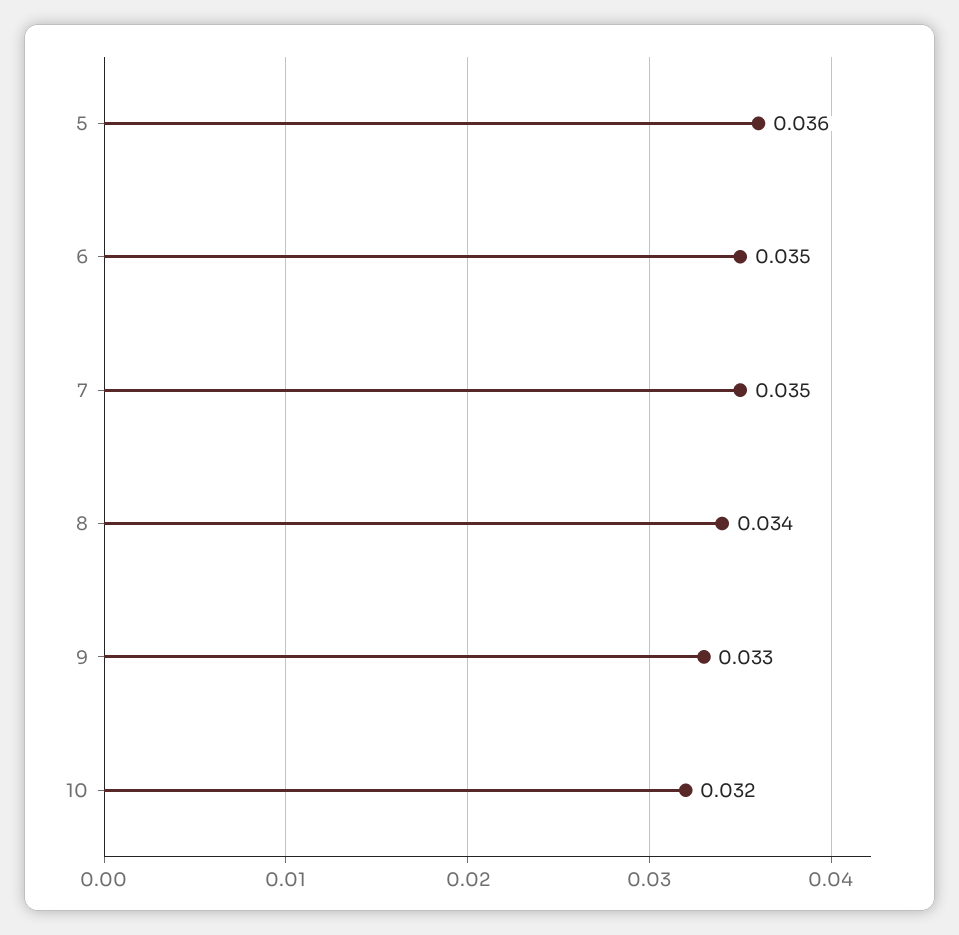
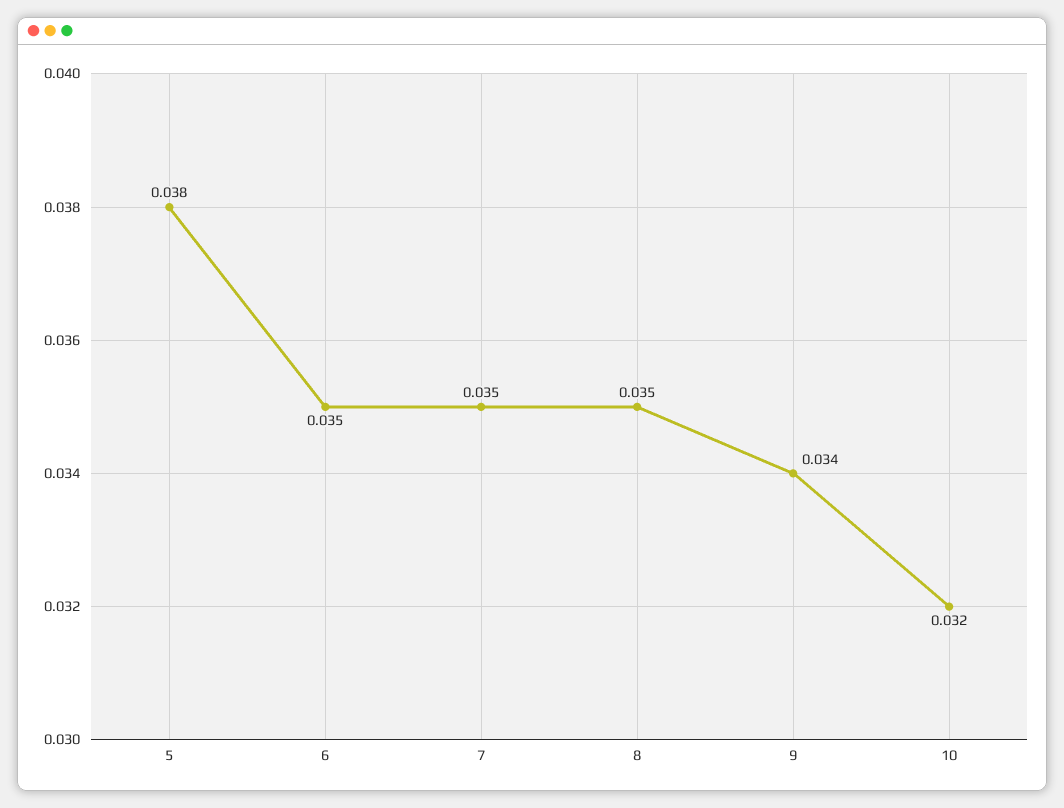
  {
-   "5": 0.036,
+   "5": 0.038,
    "6": 0.035,
    "7": 0.035,
-   "8": 0.034,
+   "8": 0.035,
-   "9": 0.033,
+   "9": 0.034,
    "10": 0.032
  }

